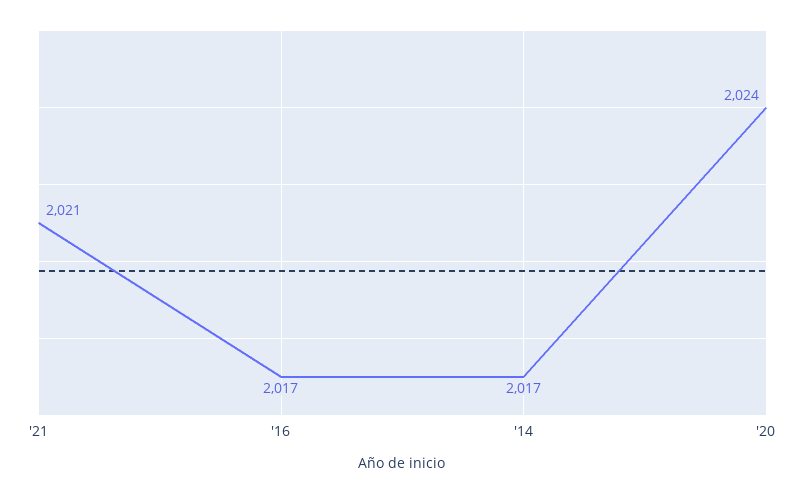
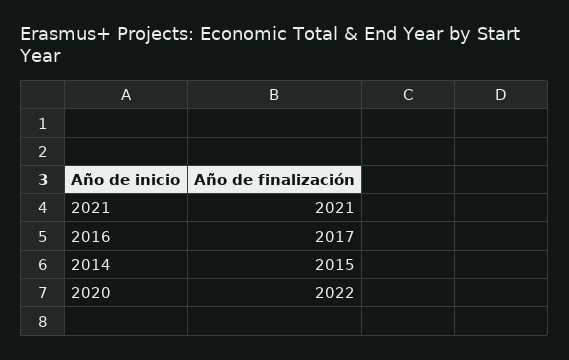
  {
    "'21": 2021,
    "'16": 2017,
-   "'14": 2017,
+   "'14": 2015,
-   "'20": 2024
+   "'20": 2022
  }

